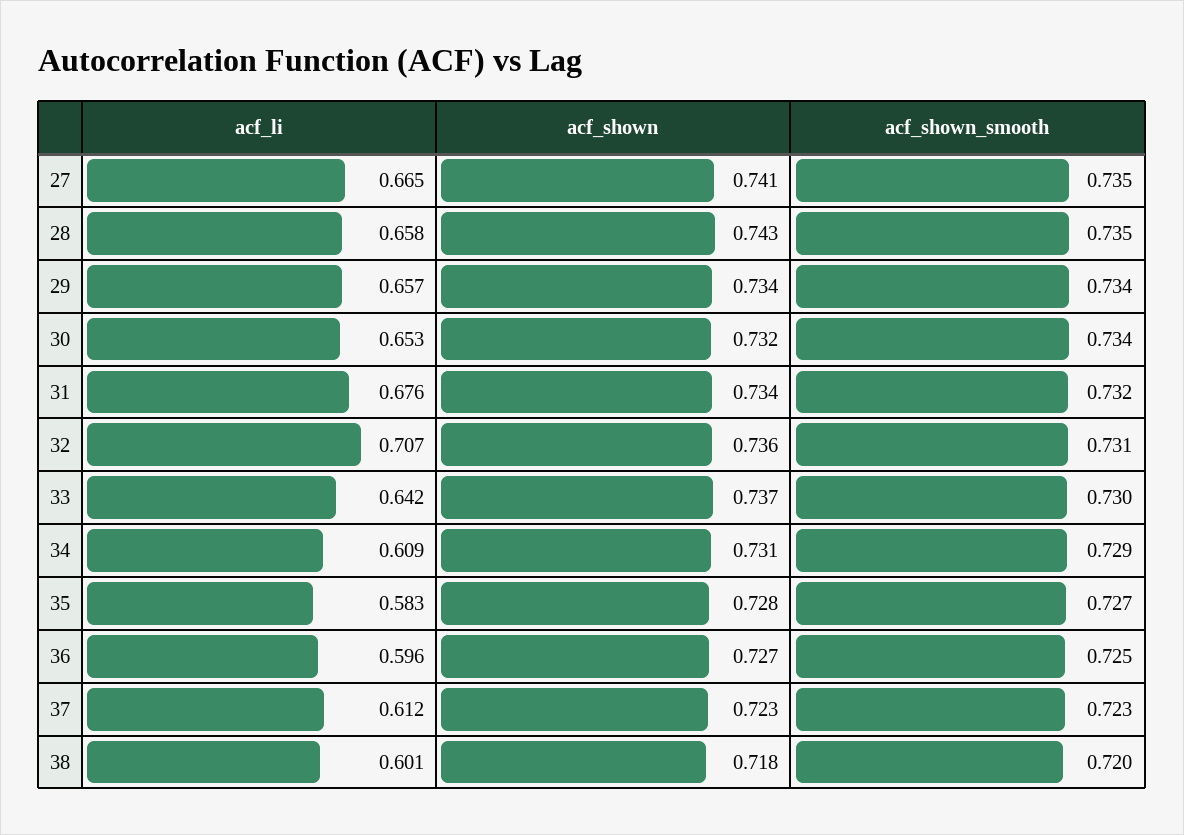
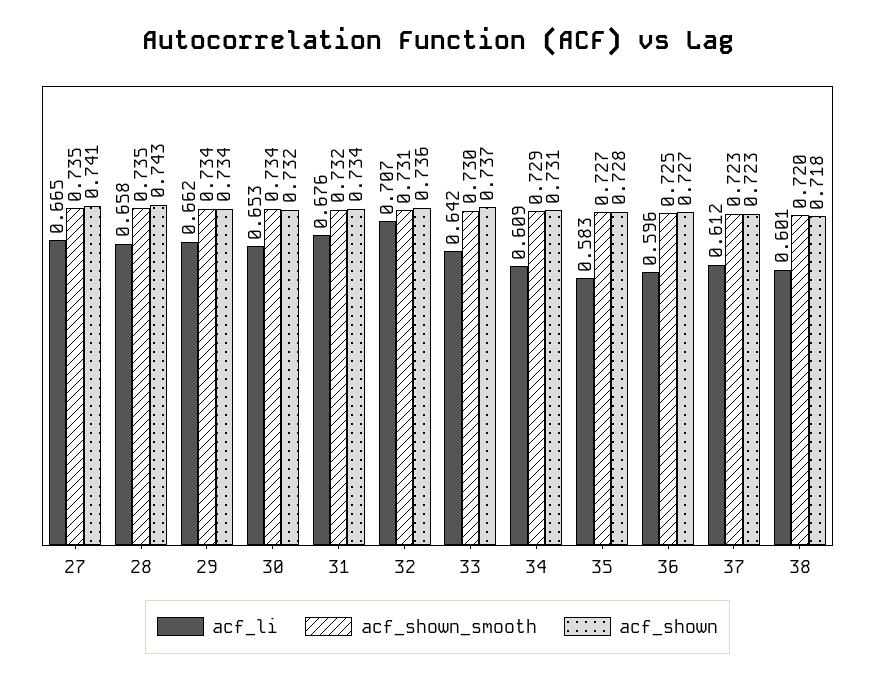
  {
    "acf_li": {
      "27": 0.665,
      "28": 0.658,
-     "29": 0.657,
+     "29": 0.662,
      "30": 0.653,
      "31": 0.676,
      "32": 0.707,
      "33": 0.642,
      "34": 0.609,
      "35": 0.583,
      "36": 0.596,
      "37": 0.612,
      "38": 0.601
    },
    "acf_shown": {
      "27": 0.741,
      "28": 0.743,
      "29": 0.734,
      "30": 0.732,
      "31": 0.734,
      "32": 0.736,
      "33": 0.737,
      "34": 0.731,
      "35": 0.728,
      "36": 0.727,
      "37": 0.723,
      "38": 0.718
    },
    "acf_shown_smooth": {
      "27": 0.735,
      "28": 0.735,
      "29": 0.734,
      "30": 0.734,
      "31": 0.732,
      "32": 0.731,
      "33": 0.73,
      "34": 0.729,
      "35": 0.727,
      "36": 0.725,
      "37": 0.723,
      "38": 0.72
    }
  }

